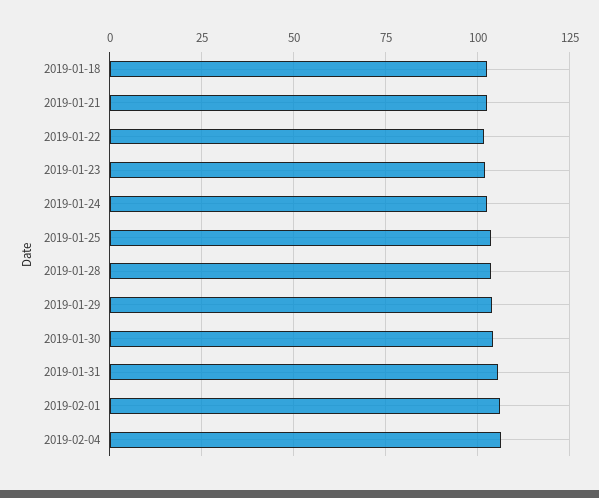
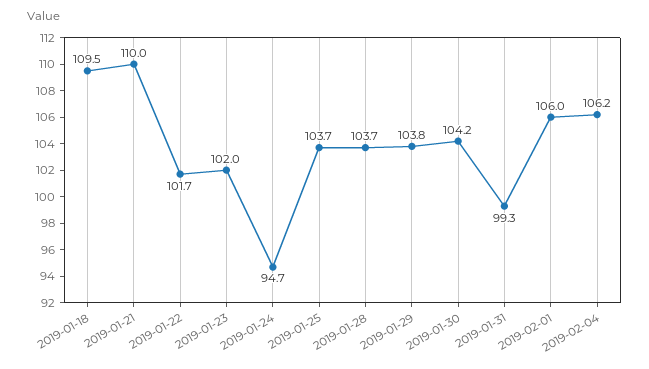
  {
-   "2019-01-18": 102.5,
+   "2019-01-18": 109.5,
-   "2019-01-21": 102.5,
+   "2019-01-21": 110,
    "2019-01-22": 101.7,
    "2019-01-23": 102,
-   "2019-01-24": 102.5,
+   "2019-01-24": 94.7,
    "2019-01-25": 103.7,
    "2019-01-28": 103.7,
    "2019-01-29": 103.8,
    "2019-01-30": 104.2,
-   "2019-01-31": 105,
+   "2019-01-31": 99.3,
    "2019-02-01": 106,
    "2019-02-04": 106.2
  }

